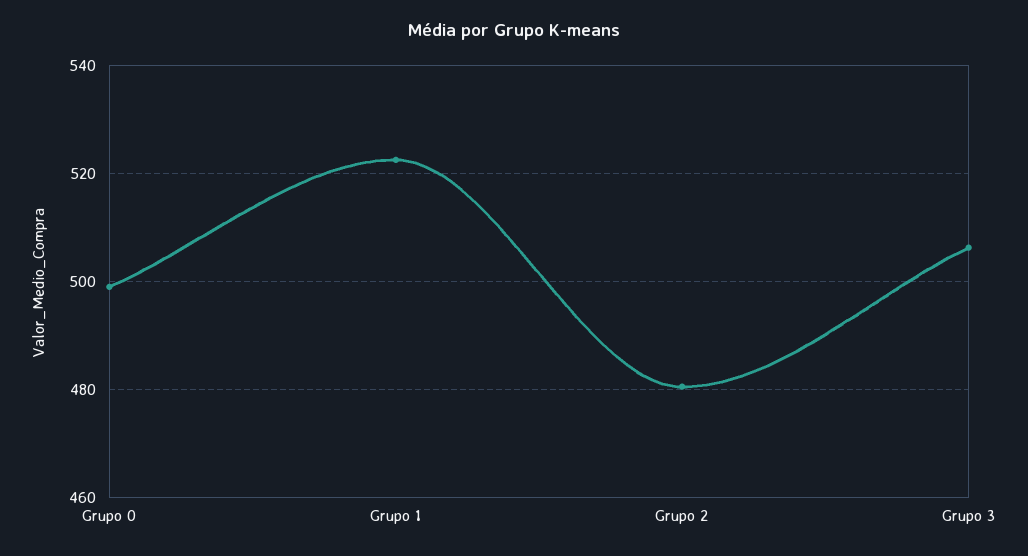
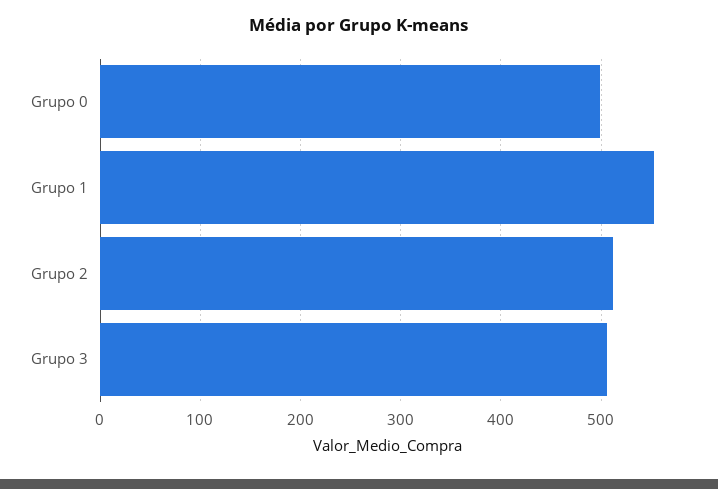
  {
    "Grupo 0": 500,
-   "Grupo 1": 522,
+   "Grupo 1": 550,
-   "Grupo 2": 480,
+   "Grupo 2": 510,
    "Grupo 3": 506
  }

